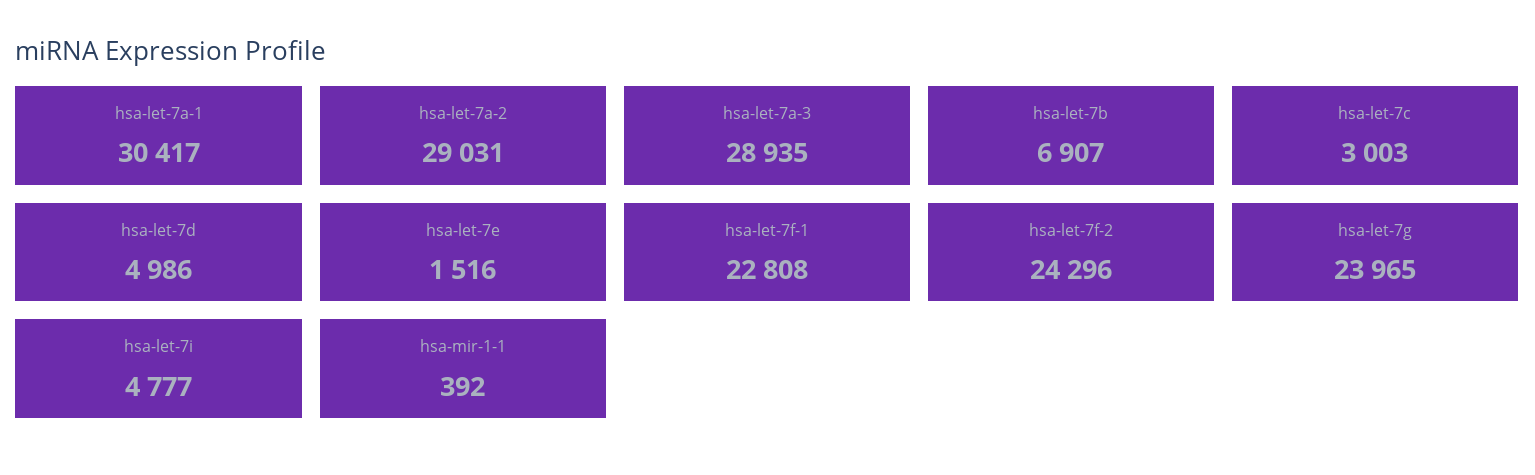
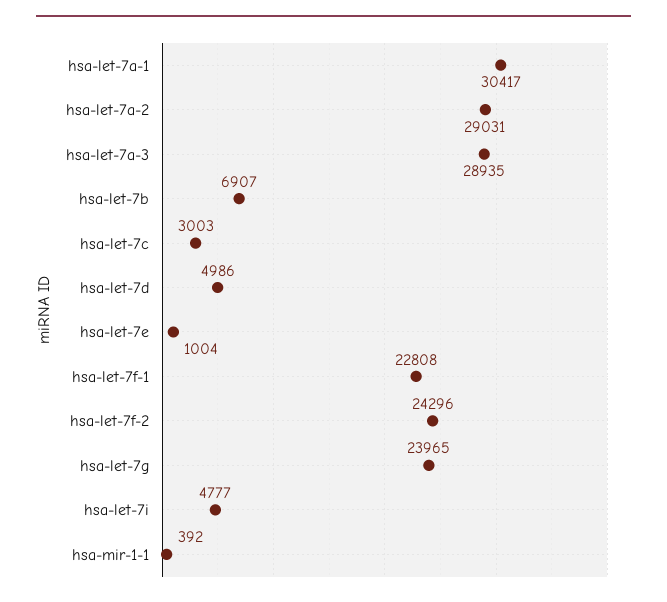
  {
    "hsa-let-7a-1": 30417,
    "hsa-let-7a-2": 29031,
    "hsa-let-7a-3": 28935,
    "hsa-let-7b": 6907,
    "hsa-let-7c": 3003,
    "hsa-let-7d": 4986,
-   "hsa-let-7e": 1516,
+   "hsa-let-7e": 1004,
    "hsa-let-7f-1": 22808,
    "hsa-let-7f-2": 24296,
    "hsa-let-7g": 23965,
    "hsa-let-7i": 4777,
    "hsa-mir-1-1": 392
  }

